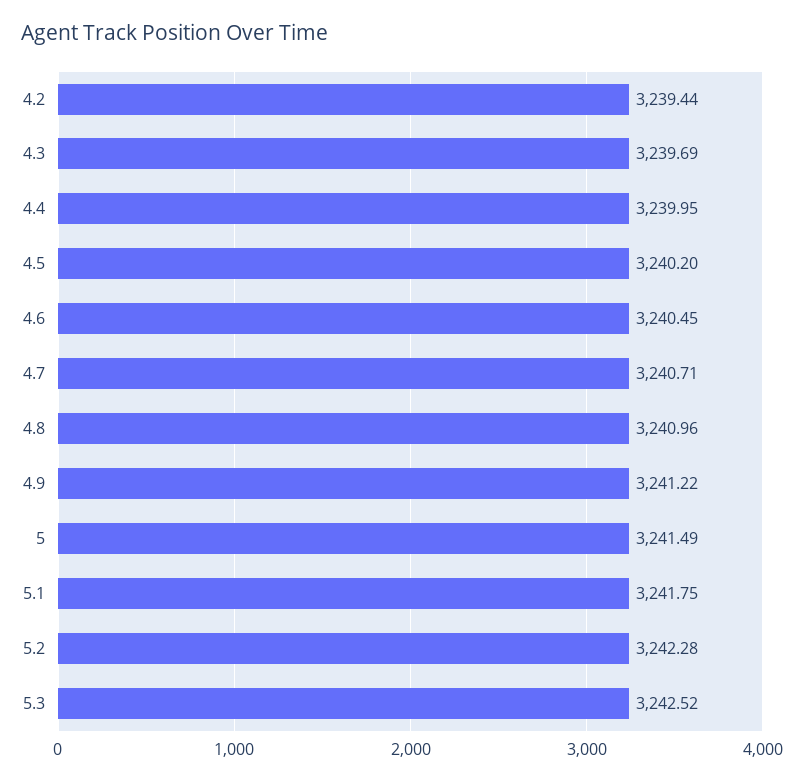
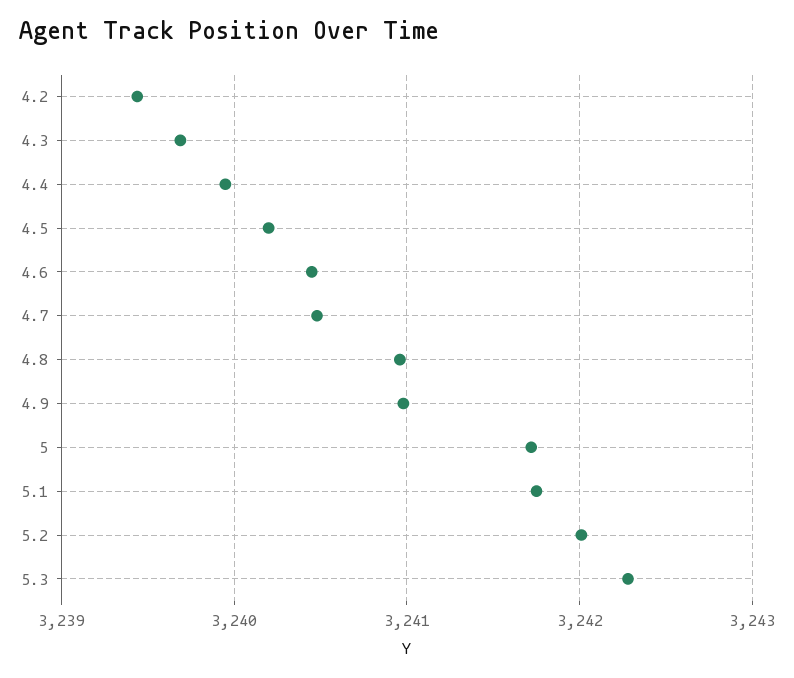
  {
    "4.2": 3239.44,
    "4.3": 3239.69,
    "4.4": 3239.95,
    "4.5": 3240.2,
    "4.6": 3240.45,
-   "4.7": 3240.71,
+   "4.7": 3240.5,
    "4.8": 3240.96,
-   "4.9": 3241.22,
+   "4.9": 3241,
-   "5": 3241.49,
+   "5": 3241.7,
    "5.1": 3241.75,
-   "5.2": 3242.28,
+   "5.2": 3242,
-   "5.3": 3242.52
+   "5.3": 3242.3
  }

